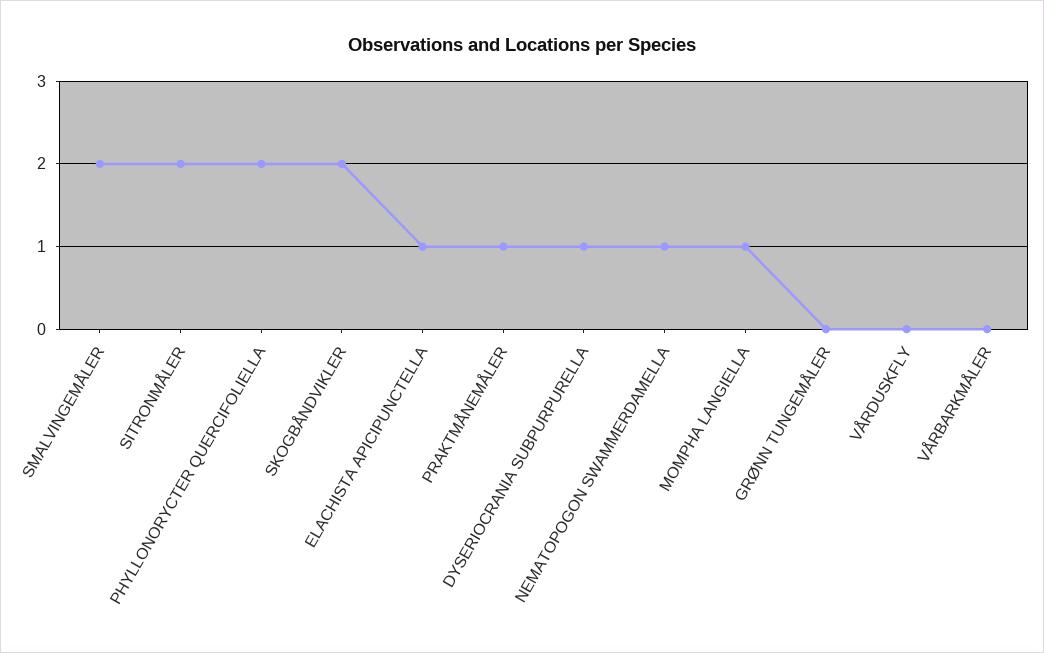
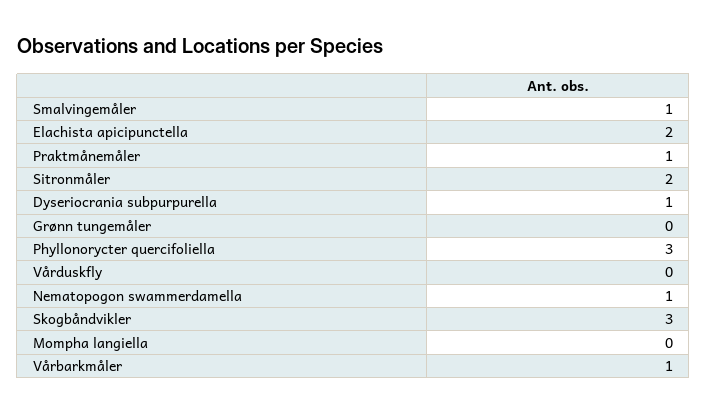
  {
-   "SMALVINGEMÅLER": 2,
+   "SMALVINGEMÅLER": 1,
    "SITRONMÅLER": 2,
-   "PHYLLONORYCTER QUERCIFOLIELLA": 2,
+   "PHYLLONORYCTER QUERCIFOLIELLA": 3,
-   "SKOGBÅNDVIKLER": 2,
+   "SKOGBÅNDVIKLER": 3,
-   "ELACHISTA APICIPUNCTELLA": 1,
+   "ELACHISTA APICIPUNCTELLA": 2,
    "PRAKTMÅNEMÅLER": 1,
    "DYSERIOCRANIA SUBPURPURELLA": 1,
    "NEMATOPOGON SWAMMERDAMELLA": 1,
-   "MOMPHA LANGIELLA": 1,
+   "MOMPHA LANGIELLA": 0,
    "GRØNN TUNGEMÅLER": 0,
    "VÅRDUSKFLY": 0,
-   "VÅRBARKMÅLER": 0
+   "VÅRBARKMÅLER": 1
  }

